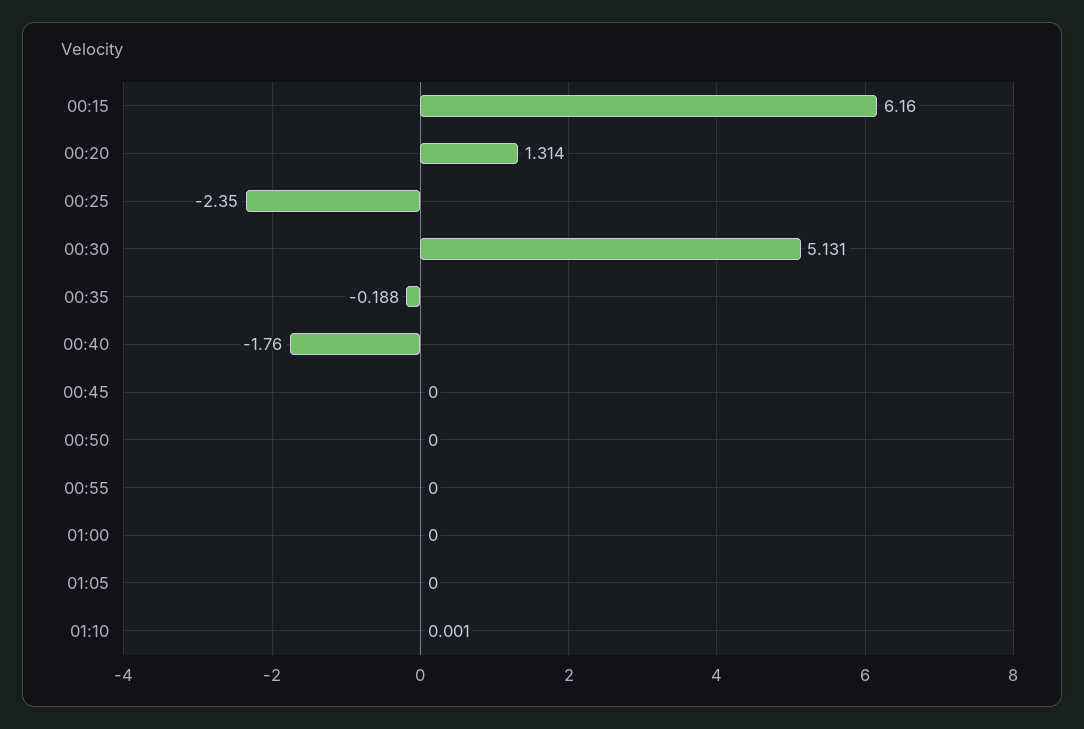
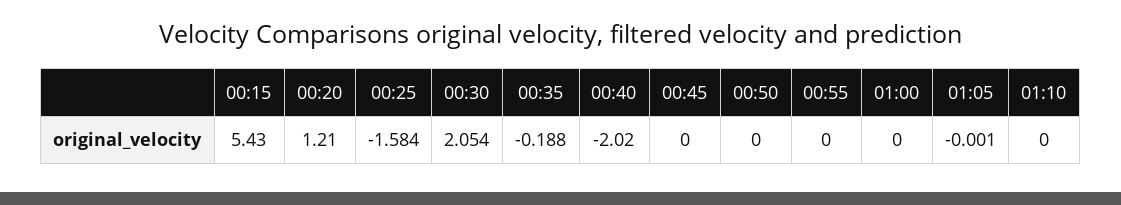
  {
-   "00:15": 6.16,
+   "00:15": 5.43,
-   "00:20": 1.314,
+   "00:20": 1.21,
-   "00:25": -2.35,
+   "00:25": -1.584,
-   "00:30": 5.131,
+   "00:30": 2.054,
    "00:35": -0.188,
-   "00:40": -1.76,
+   "00:40": -2.02,
    "00:45": 0,
    "00:50": 0,
    "00:55": 0,
    "01:00": 0,
-   "01:05": 0,
+   "01:05": -0.001,
-   "01:10": 0.001
+   "01:10": 0
  }

